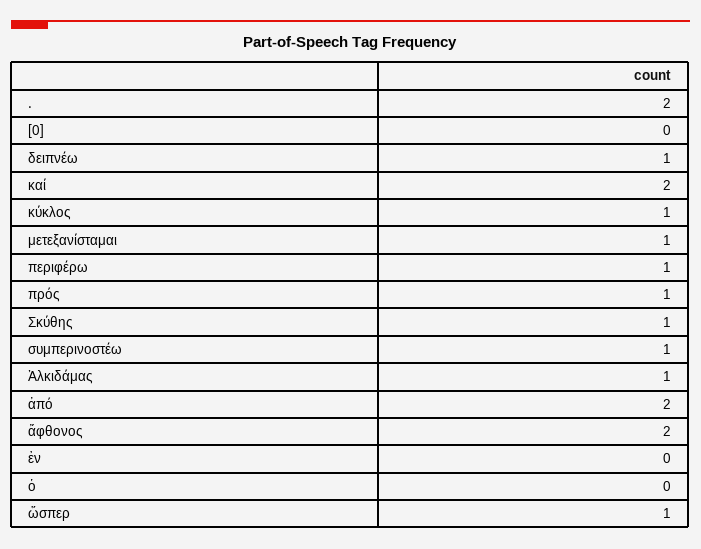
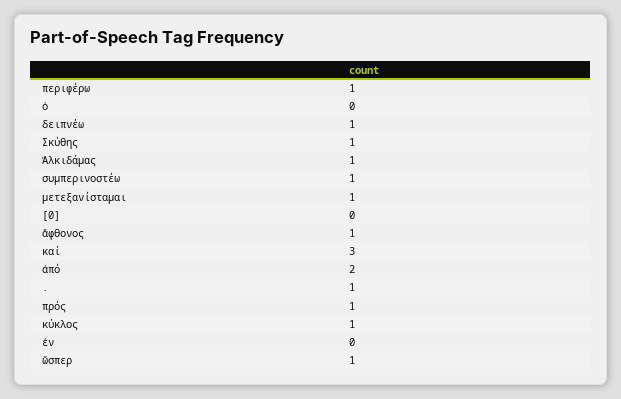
  {
-   ".": 2,
+   ".": 1,
    "[0]": 0,
    "δειπνέω": 1,
-   "καί": 2,
+   "καί": 3,
    "κύκλος": 1,
    "μετεξανίσταμαι": 1,
    "περιφέρω": 1,
    "πρός": 1,
    "Σκύθης": 1,
    "συμπερινοστέω": 1,
    "Ἀλκιδάμας": 1,
    "ἀπό": 2,
-   "ἄφθονος": 2,
+   "ἄφθονος": 1,
    "ἐν": 0,
    "ὁ": 0,
    "ὥσπερ": 1
  }

